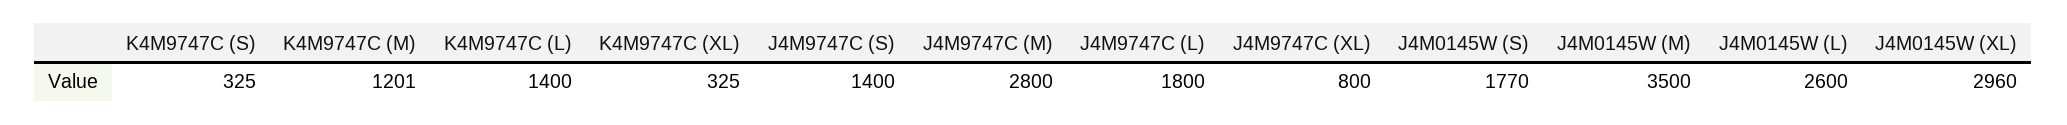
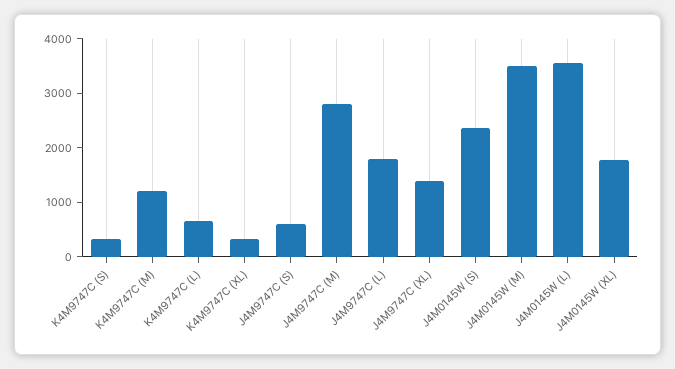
  {
    "K4M9747C (S)": 325,
    "K4M9747C (M)": 1201,
-   "K4M9747C (L)": 1400,
+   "K4M9747C (L)": 600,
    "K4M9747C (XL)": 325,
-   "J4M9747C (S)": 1400,
+   "J4M9747C (S)": 600,
    "J4M9747C (M)": 2800,
    "J4M9747C (L)": 1800,
-   "J4M9747C (XL)": 800,
+   "J4M9747C (XL)": 1400,
-   "J4M0145W (S)": 1770,
+   "J4M0145W (S)": 2400,
    "J4M0145W (M)": 3500,
-   "J4M0145W (L)": 2600,
+   "J4M0145W (L)": 3600,
-   "J4M0145W (XL)": 2960
+   "J4M0145W (XL)": 1800
  }

